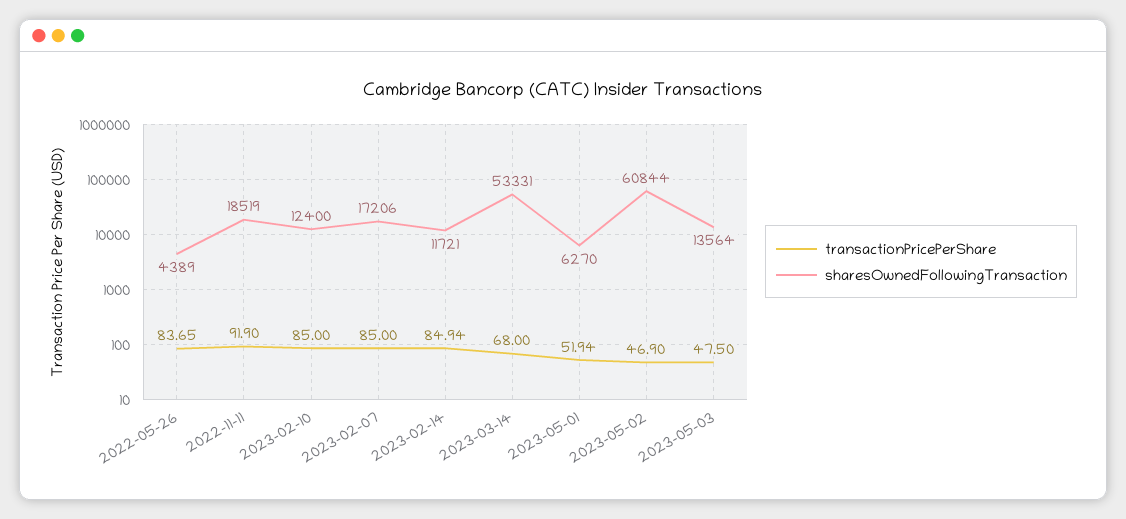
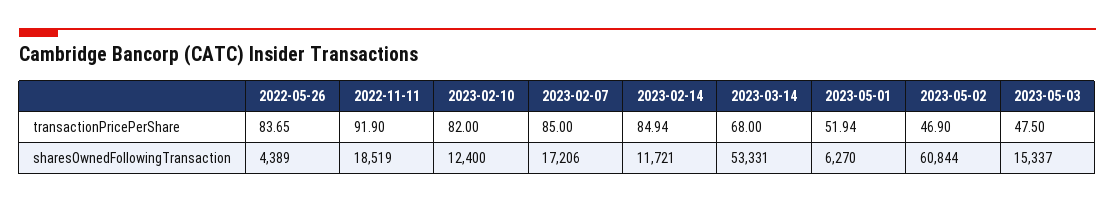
  {
    "transactionPricePerShare": {
      "2022-05-26": 83.65,
      "2022-11-11": 91.9,
-     "2023-02-10": 85,
+     "2023-02-10": 82,
      "2023-02-07": 85,
      "2023-02-14": 84.94,
      "2023-03-14": 68,
      "2023-05-01": 51.94,
      "2023-05-02": 46.9,
      "2023-05-03": 47.5
    },
    "sharesOwnedFollowingTransaction": {
      "2022-05-26": 4389,
      "2022-11-11": 18519,
      "2023-02-10": 12400,
      "2023-02-07": 17206,
      "2023-02-14": 11721,
      "2023-03-14": 53331,
      "2023-05-01": 6270,
      "2023-05-02": 60844,
-     "2023-05-03": 13564
+     "2023-05-03": 15337
    }
  }

